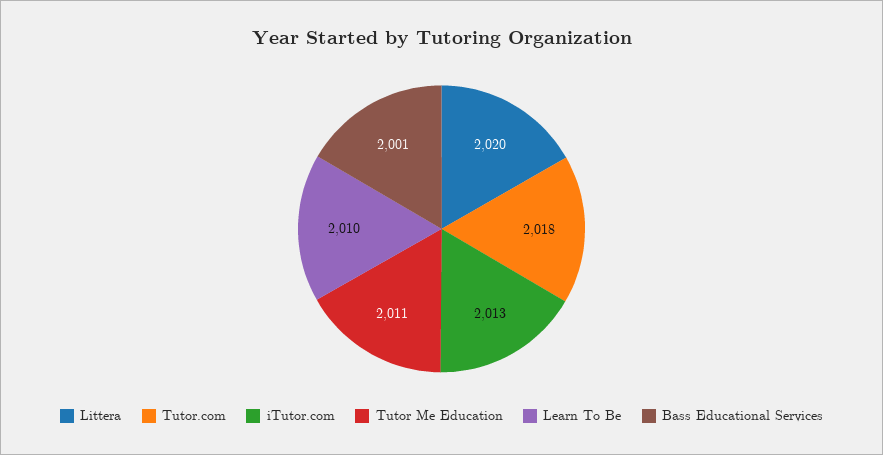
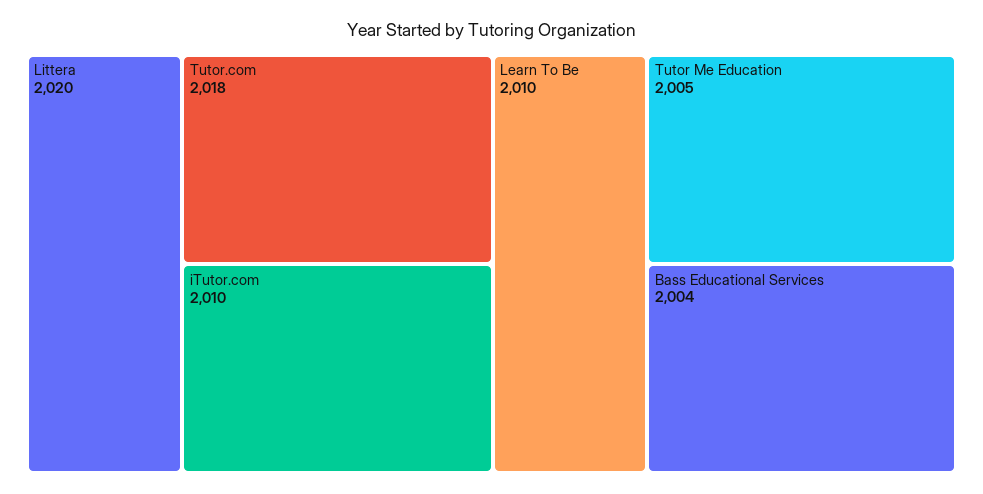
  {
    "Littera": 2020,
    "Tutor.com": 2018,
-   "iTutor.com": 2013,
+   "iTutor.com": 2010,
-   "Tutor Me Education": 2011,
+   "Tutor Me Education": 2005,
    "Learn To Be": 2010,
-   "Bass Educational Services": 2001
+   "Bass Educational Services": 2004
  }

